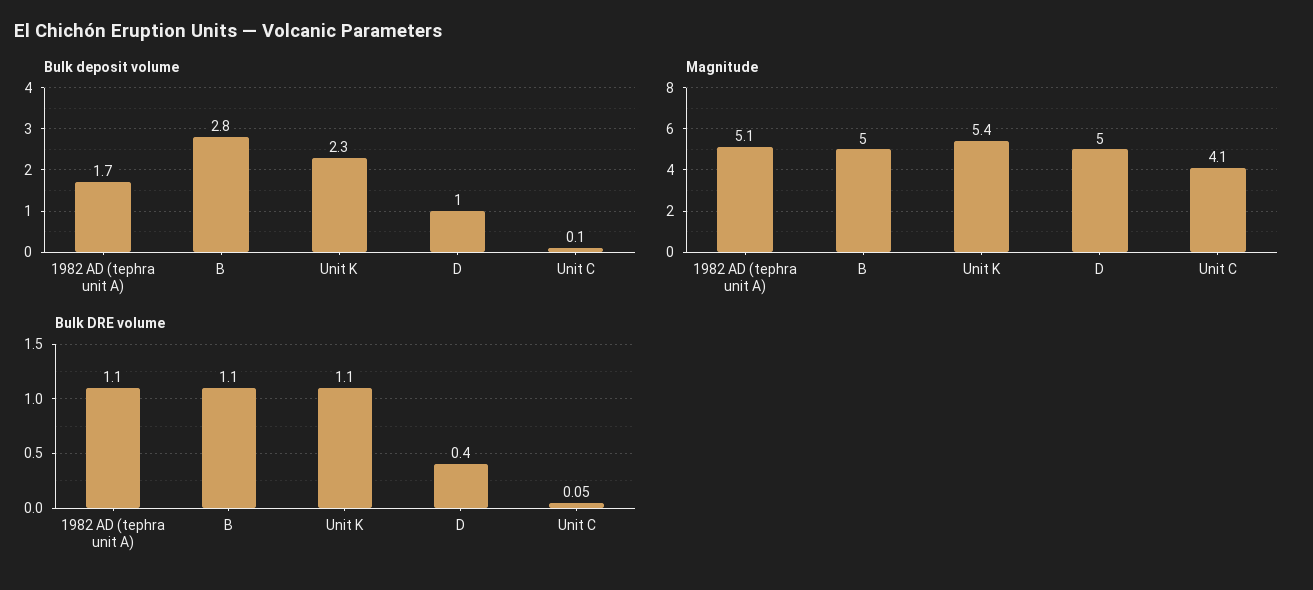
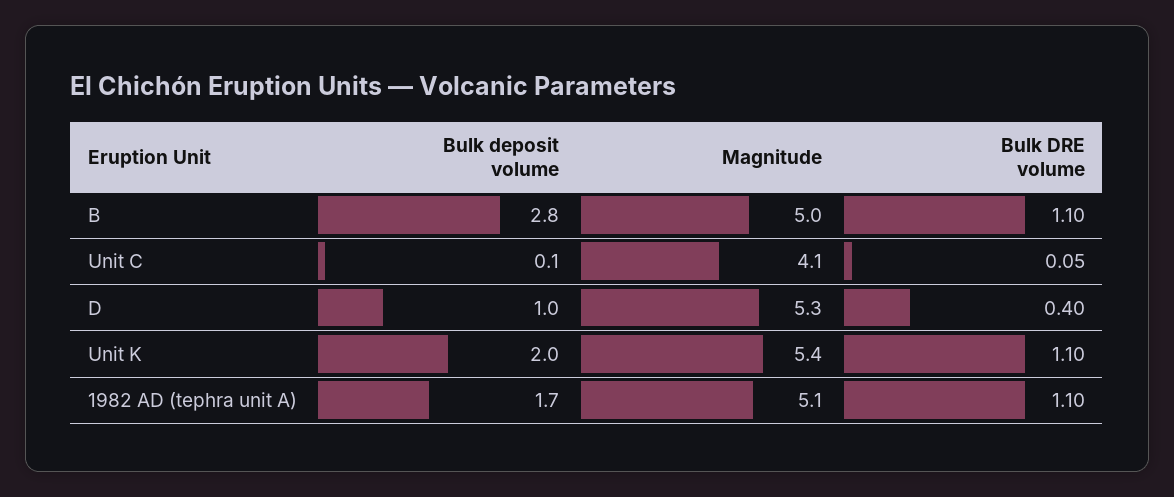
  {
    "Bulk deposit volume": {
      "1982 AD (tephra unit A)": 1.7,
      "B": 2.8,
-     "Unit K": 2.3,
+     "Unit K": 2,
      "D": 1,
      "Unit C": 0.1
    },
    "Magnitude": {
      "1982 AD (tephra unit A)": 5.1,
      "B": 5,
      "Unit K": 5.4,
-     "D": 5,
+     "D": 5.3,
      "Unit C": 4.1
    },
    "Bulk DRE volume": {
      "1982 AD (tephra unit A)": 1.1,
      "B": 1.1,
      "Unit K": 1.1,
      "D": 0.4,
      "Unit C": 0.05
    }
  }

